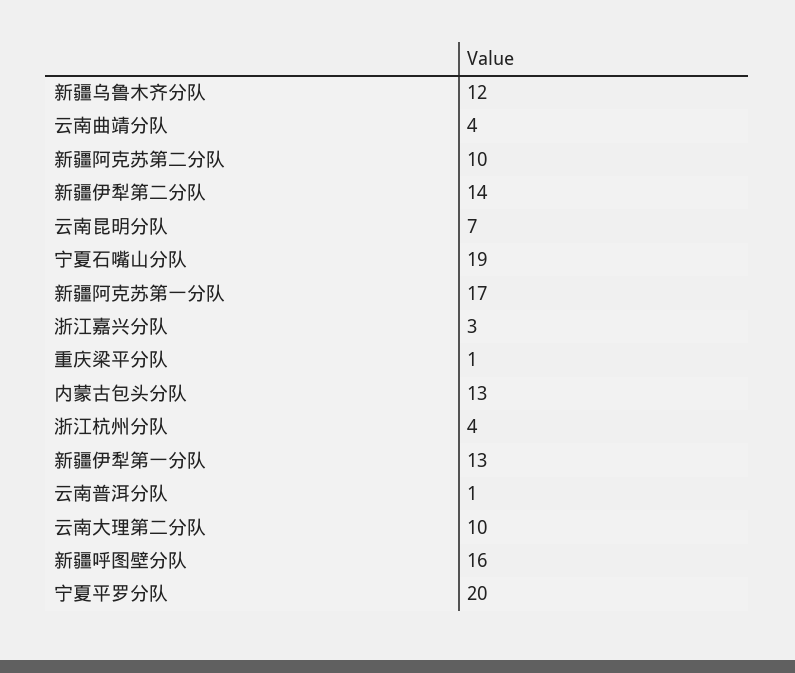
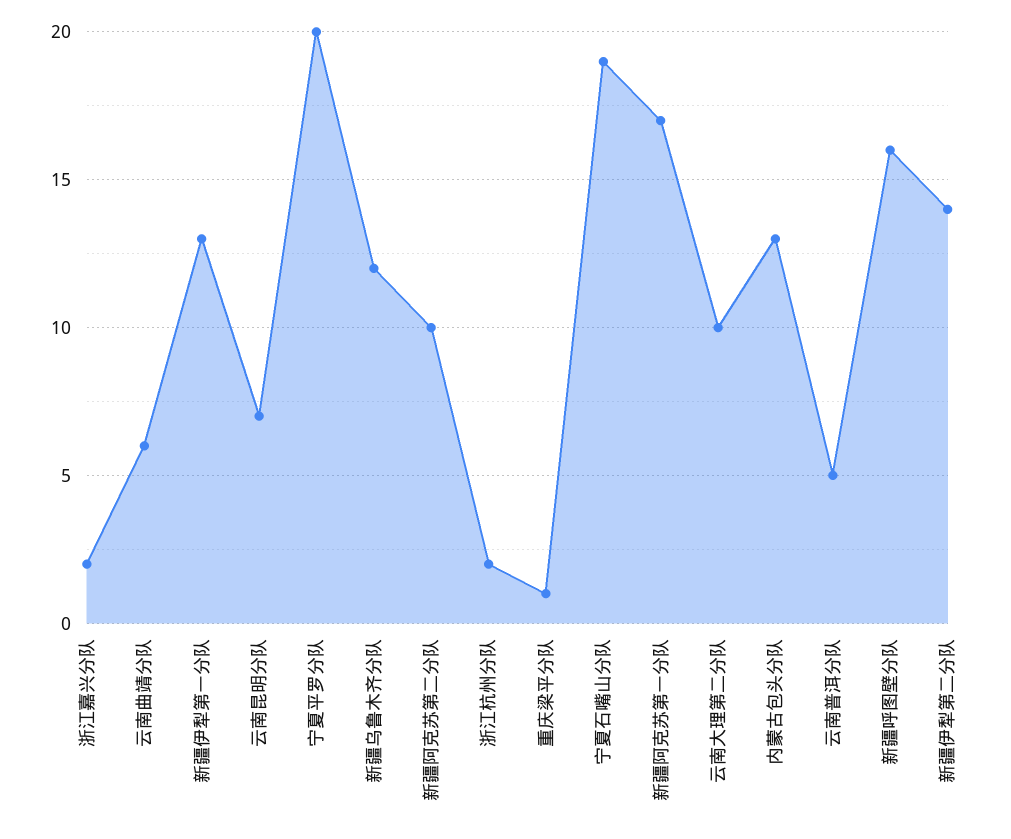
  {
    "新疆乌鲁木齐分队": 12,
-   "云南曲靖分队": 4,
+   "云南曲靖分队": 6,
    "新疆阿克苏第二分队": 10,
    "新疆伊犁第二分队": 14,
    "云南昆明分队": 7,
    "宁夏石嘴山分队": 19,
    "新疆阿克苏第一分队": 17,
-   "浙江嘉兴分队": 3,
+   "浙江嘉兴分队": 2,
    "重庆梁平分队": 1,
    "内蒙古包头分队": 13,
-   "浙江杭州分队": 4,
+   "浙江杭州分队": 2,
    "新疆伊犁第一分队": 13,
-   "云南普洱分队": 1,
+   "云南普洱分队": 5,
    "云南大理第二分队": 10,
    "新疆呼图壁分队": 16,
    "宁夏平罗分队": 20
  }

